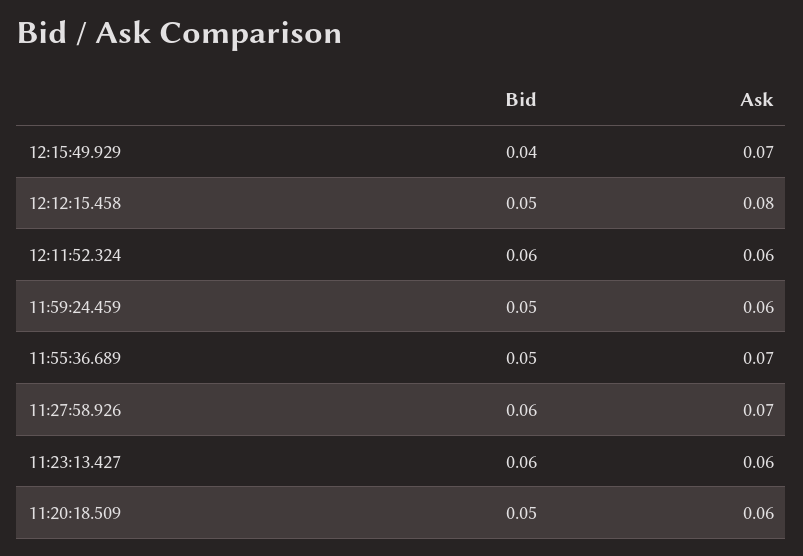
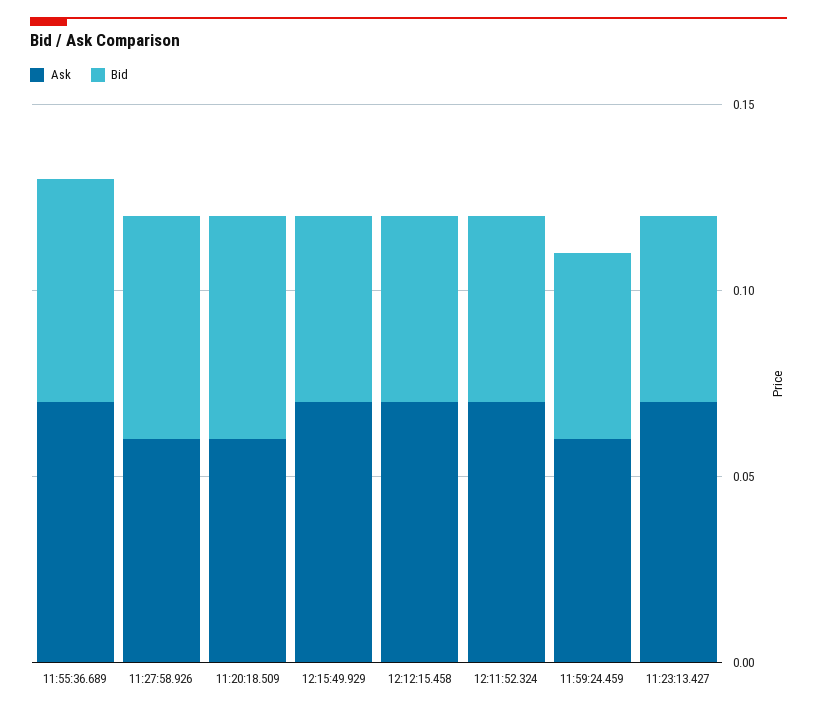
  {
    "Bid": {
-     "12:15:49.929": 0.04,
+     "12:15:49.929": 0.05,
      "12:12:15.458": 0.05,
-     "12:11:52.324": 0.06,
+     "12:11:52.324": 0.05,
      "11:59:24.459": 0.05,
-     "11:55:36.689": 0.05,
+     "11:55:36.689": 0.06,
      "11:27:58.926": 0.06,
-     "11:23:13.427": 0.06,
+     "11:23:13.427": 0.05,
-     "11:20:18.509": 0.05
+     "11:20:18.509": 0.06
    },
    "Ask": {
      "12:15:49.929": 0.07,
-     "12:12:15.458": 0.08,
+     "12:12:15.458": 0.07,
-     "12:11:52.324": 0.06,
+     "12:11:52.324": 0.07,
      "11:59:24.459": 0.06,
      "11:55:36.689": 0.07,
-     "11:27:58.926": 0.07,
+     "11:27:58.926": 0.06,
-     "11:23:13.427": 0.06,
+     "11:23:13.427": 0.07,
      "11:20:18.509": 0.06
    }
  }

